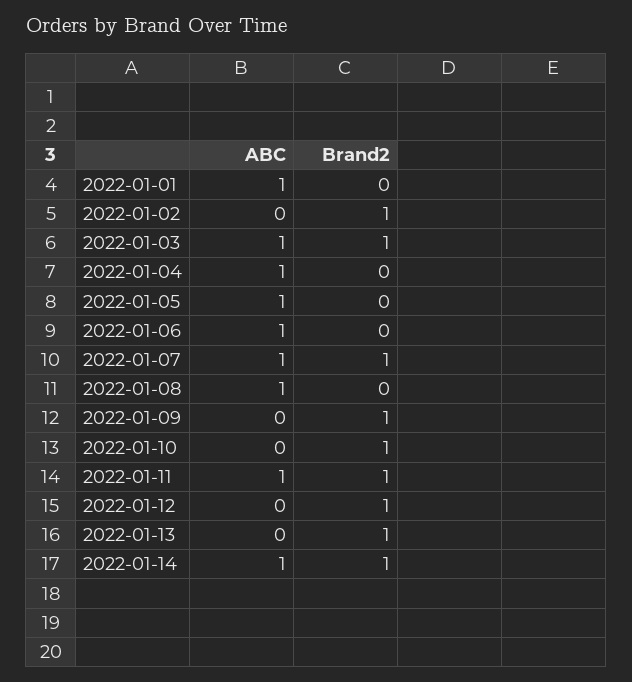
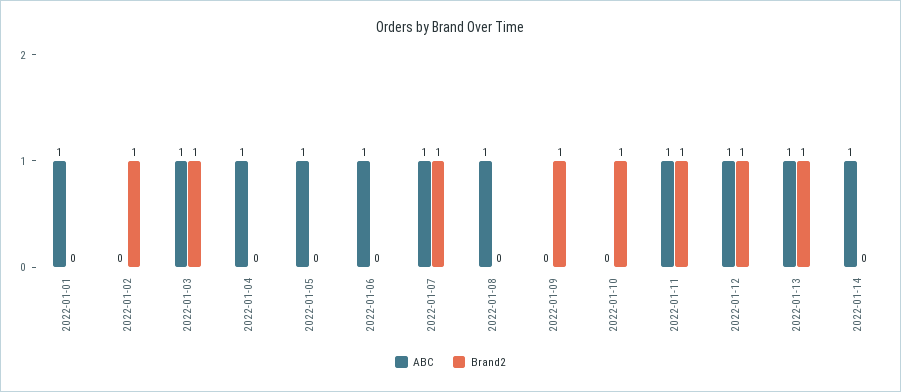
  {
    "ABC": {
      "2022-01-01": 1,
      "2022-01-02": 0,
      "2022-01-03": 1,
      "2022-01-04": 1,
      "2022-01-05": 1,
      "2022-01-06": 1,
      "2022-01-07": 1,
      "2022-01-08": 1,
      "2022-01-09": 0,
      "2022-01-10": 0,
      "2022-01-11": 1,
-     "2022-01-12": 0,
+     "2022-01-12": 1,
-     "2022-01-13": 0,
+     "2022-01-13": 1,
      "2022-01-14": 1
    },
    "Brand2": {
      "2022-01-01": 0,
      "2022-01-02": 1,
      "2022-01-03": 1,
      "2022-01-04": 0,
      "2022-01-05": 0,
      "2022-01-06": 0,
      "2022-01-07": 1,
      "2022-01-08": 0,
      "2022-01-09": 1,
      "2022-01-10": 1,
      "2022-01-11": 1,
      "2022-01-12": 1,
      "2022-01-13": 1,
-     "2022-01-14": 1
+     "2022-01-14": 0
    }
  }

